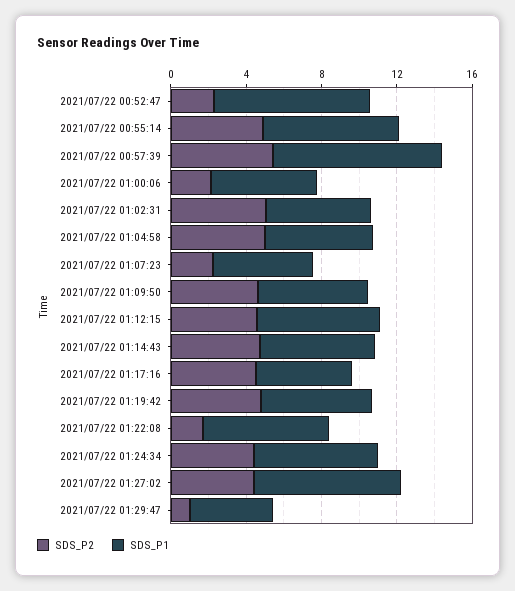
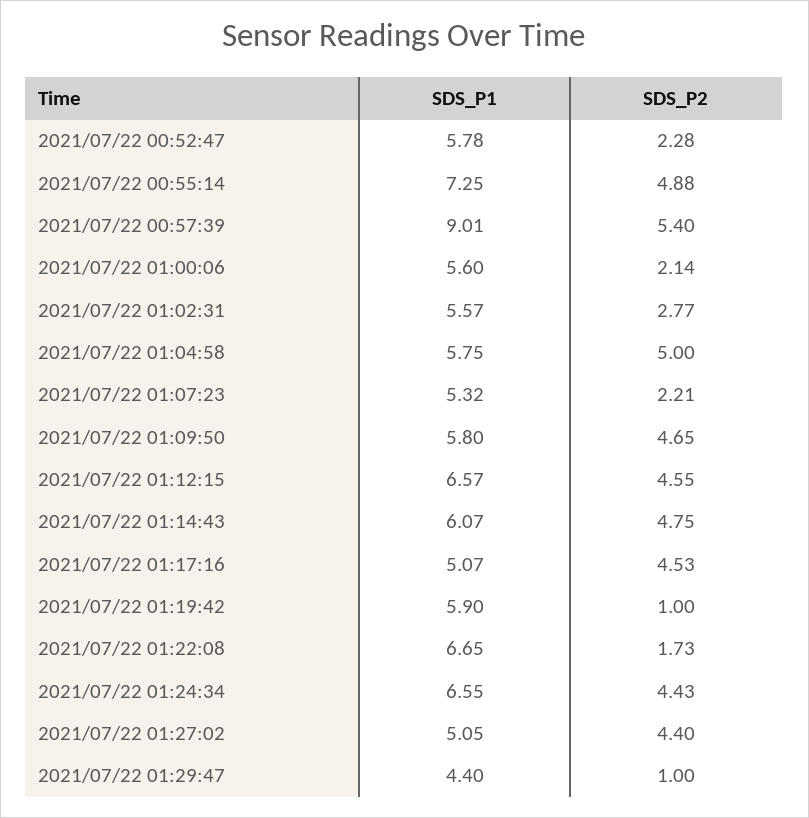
  {
    "SDS_P2": {
      "2021/07/22 00:52:47": 2.28,
      "2021/07/22 00:55:14": 4.88,
      "2021/07/22 00:57:39": 5.4,
      "2021/07/22 01:00:06": 2.14,
-     "2021/07/22 01:02:31": 5,
+     "2021/07/22 01:02:31": 2.77,
      "2021/07/22 01:04:58": 5,
      "2021/07/22 01:07:23": 2.21,
      "2021/07/22 01:09:50": 4.65,
      "2021/07/22 01:12:15": 4.55,
      "2021/07/22 01:14:43": 4.75,
      "2021/07/22 01:17:16": 4.53,
-     "2021/07/22 01:19:42": 5,
+     "2021/07/22 01:19:42": 1,
      "2021/07/22 01:22:08": 1.73,
      "2021/07/22 01:24:34": 4.43,
      "2021/07/22 01:27:02": 4.4,
      "2021/07/22 01:29:47": 1
    },
    "SDS_P1": {
-     "2021/07/22 00:52:47": 8,
+     "2021/07/22 00:52:47": 5.78,
      "2021/07/22 00:55:14": 7.25,
      "2021/07/22 00:57:39": 9.01,
      "2021/07/22 01:00:06": 5.6,
      "2021/07/22 01:02:31": 5.57,
      "2021/07/22 01:04:58": 5.75,
      "2021/07/22 01:07:23": 5.32,
      "2021/07/22 01:09:50": 5.8,
      "2021/07/22 01:12:15": 6.57,
      "2021/07/22 01:14:43": 6.07,
      "2021/07/22 01:17:16": 5.07,
      "2021/07/22 01:19:42": 5.9,
      "2021/07/22 01:22:08": 6.65,
      "2021/07/22 01:24:34": 6.55,
-     "2021/07/22 01:27:02": 8,
+     "2021/07/22 01:27:02": 5.05,
      "2021/07/22 01:29:47": 4.4
    }
  }

